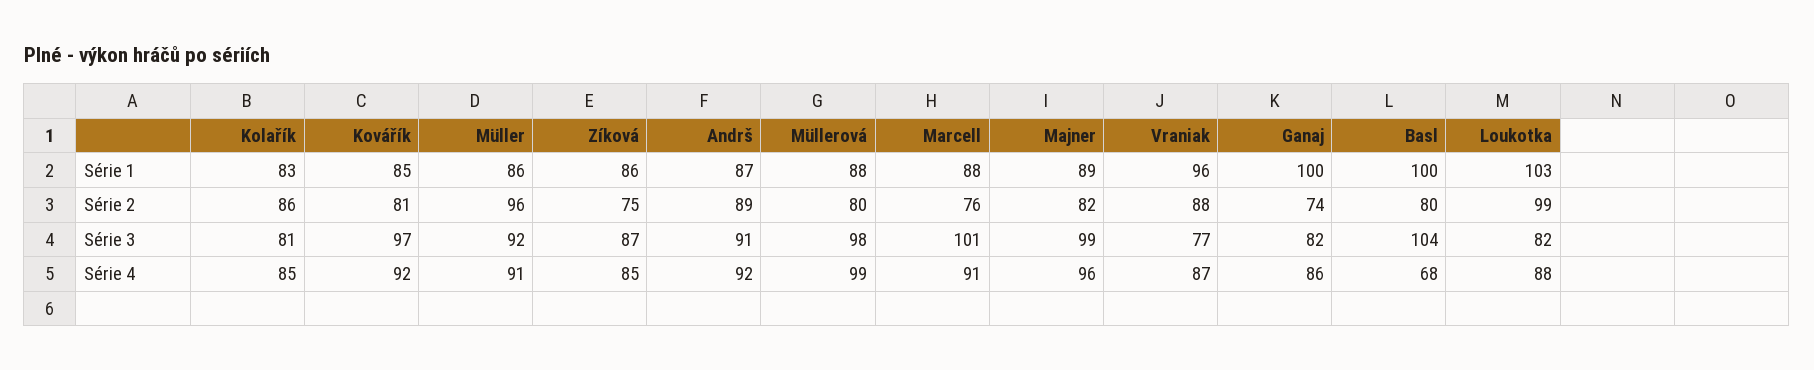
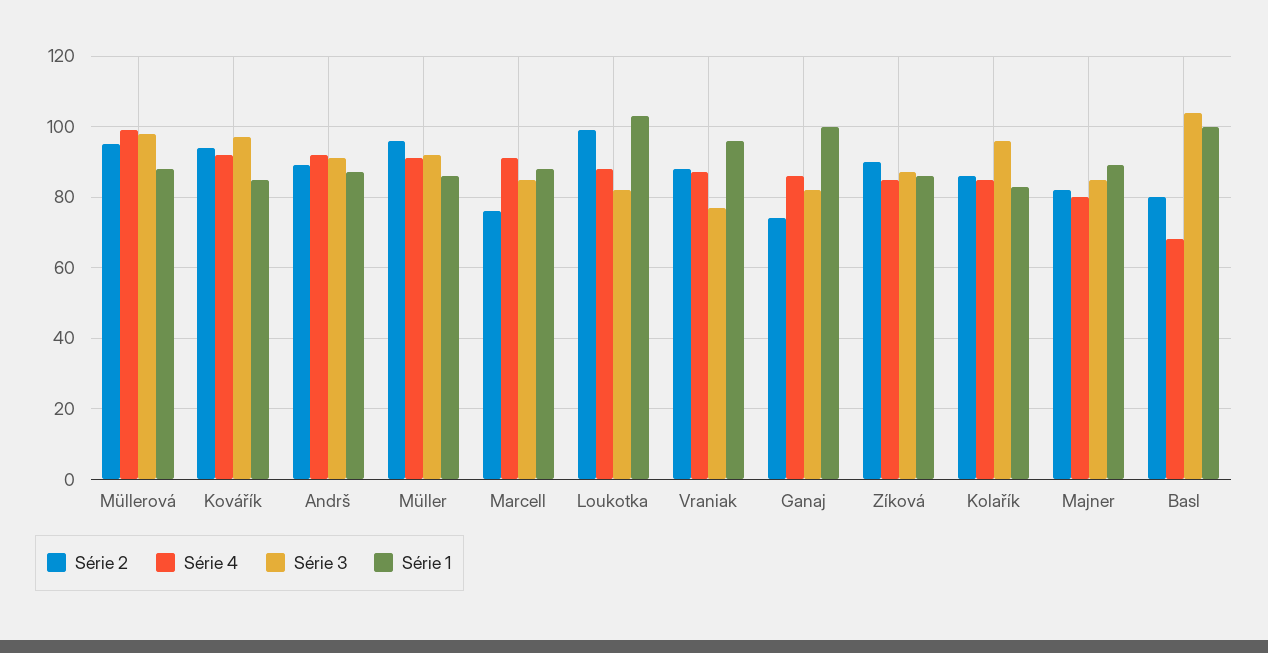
  {
    "Série 1": {
      "Kolařík": 83,
      "Kovářík": 85,
      "Müller": 86,
      "Zíková": 86,
      "Andrš": 87,
      "Müllerová": 88,
      "Marcell": 88,
      "Majner": 89,
      "Vraniak": 96,
      "Ganaj": 100,
      "Basl": 100,
      "Loukotka": 103
    },
    "Série 2": {
      "Kolařík": 86,
-     "Kovářík": 81,
+     "Kovářík": 95,
      "Müller": 96,
-     "Zíková": 75,
+     "Zíková": 90,
      "Andrš": 89,
-     "Müllerová": 80,
+     "Müllerová": 95,
      "Marcell": 76,
      "Majner": 82,
      "Vraniak": 88,
      "Ganaj": 74,
      "Basl": 80,
      "Loukotka": 99
    },
    "Série 3": {
-     "Kolařík": 81,
+     "Kolařík": 95,
      "Kovářík": 97,
      "Müller": 92,
      "Zíková": 87,
      "Andrš": 91,
      "Müllerová": 98,
-     "Marcell": 101,
+     "Marcell": 85,
-     "Majner": 99,
+     "Majner": 85,
      "Vraniak": 77,
      "Ganaj": 82,
      "Basl": 104,
      "Loukotka": 82
    },
    "Série 4": {
      "Kolařík": 85,
      "Kovářík": 92,
      "Müller": 91,
      "Zíková": 85,
      "Andrš": 92,
      "Müllerová": 99,
      "Marcell": 91,
-     "Majner": 96,
+     "Majner": 80,
      "Vraniak": 87,
      "Ganaj": 86,
      "Basl": 68,
      "Loukotka": 88
    }
  }

